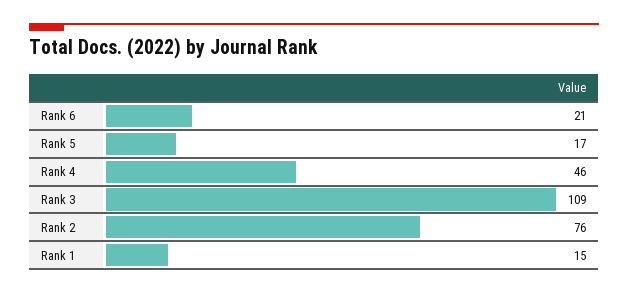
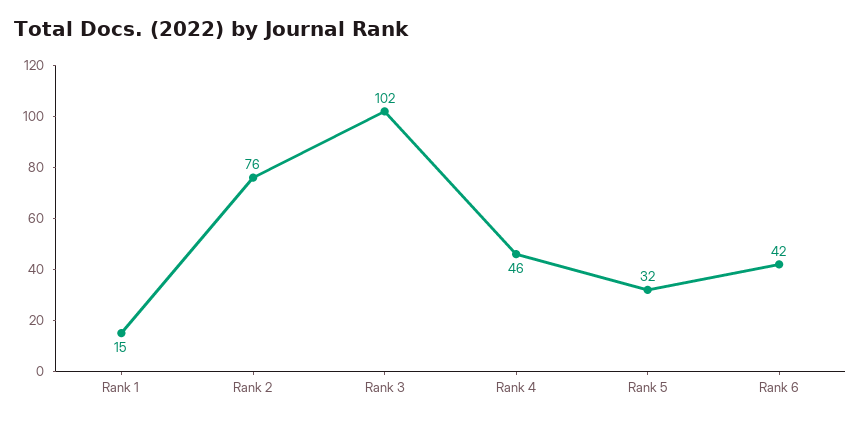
  {
-   "Rank 6": 21,
+   "Rank 6": 42,
-   "Rank 5": 17,
+   "Rank 5": 32,
    "Rank 4": 46,
-   "Rank 3": 109,
+   "Rank 3": 102,
    "Rank 2": 76,
    "Rank 1": 15
  }

